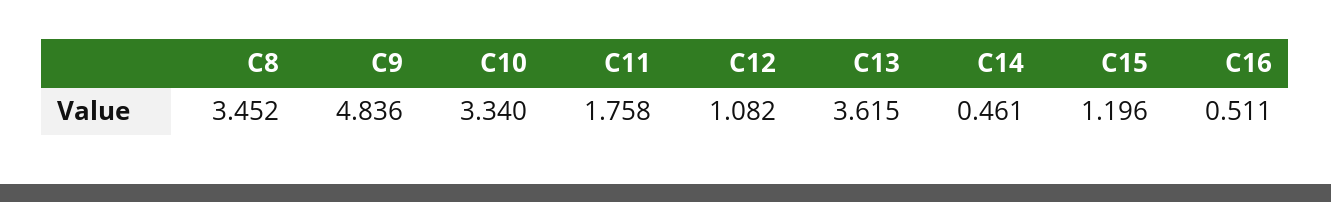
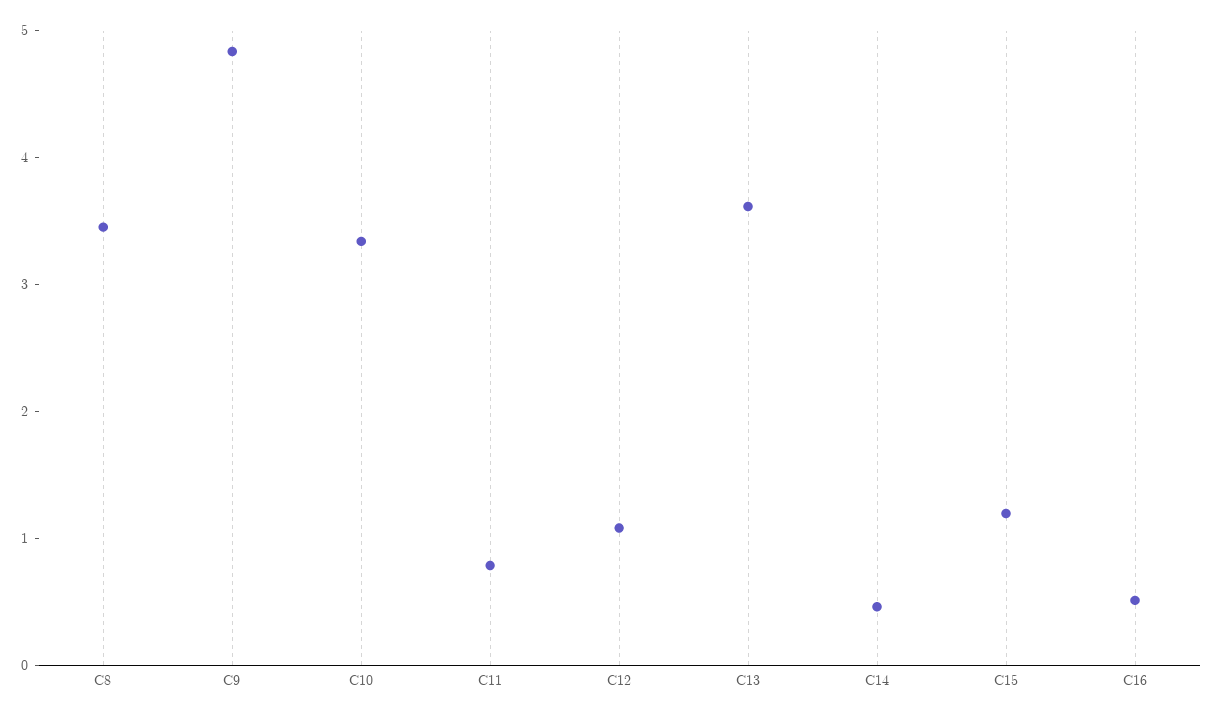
  {
    "C8": 3.452,
    "C9": 4.836,
    "C10": 3.34,
-   "C11": 1.758,
+   "C11": 0.8,
    "C12": 1.082,
    "C13": 3.615,
    "C14": 0.461,
    "C15": 1.196,
    "C16": 0.511
  }

